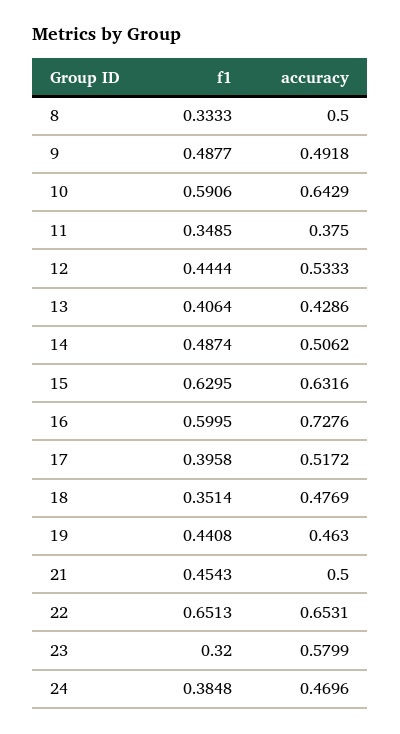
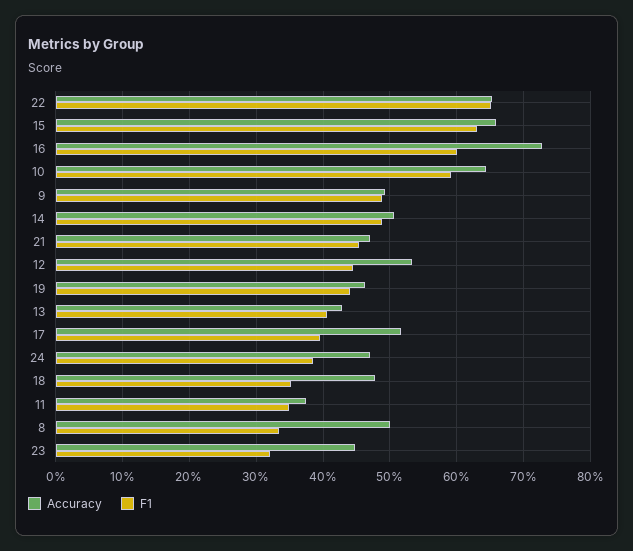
  {
    "f1": {
      "8": 0.3333,
      "9": 0.4877,
      "10": 0.5906,
      "11": 0.3485,
      "12": 0.4444,
      "13": 0.4064,
      "14": 0.4874,
      "15": 0.6295,
      "16": 0.5995,
      "17": 0.3958,
      "18": 0.3514,
      "19": 0.4408,
      "21": 0.4543,
      "22": 0.6513,
      "23": 0.32,
      "24": 0.3848
    },
    "accuracy": {
      "8": 0.5,
      "9": 0.4918,
      "10": 0.6429,
      "11": 0.375,
      "12": 0.5333,
      "13": 0.4286,
      "14": 0.5062,
-     "15": 0.6316,
+     "15": 0.66,
      "16": 0.7276,
      "17": 0.5172,
      "18": 0.4769,
      "19": 0.463,
-     "21": 0.5,
+     "21": 0.47,
      "22": 0.6531,
-     "23": 0.5799,
+     "23": 0.45,
      "24": 0.4696
    }
  }

